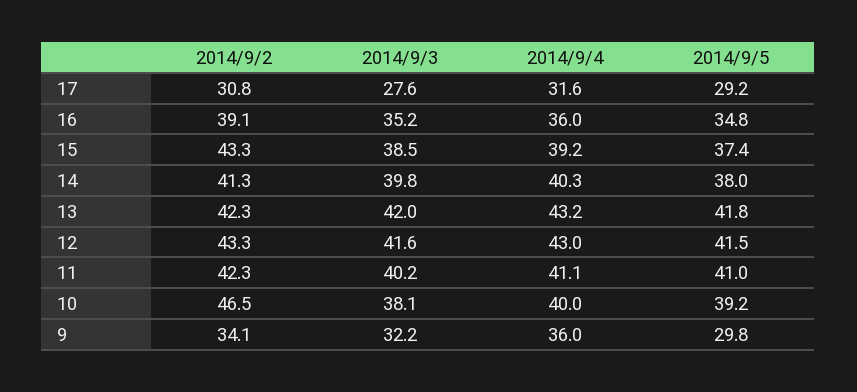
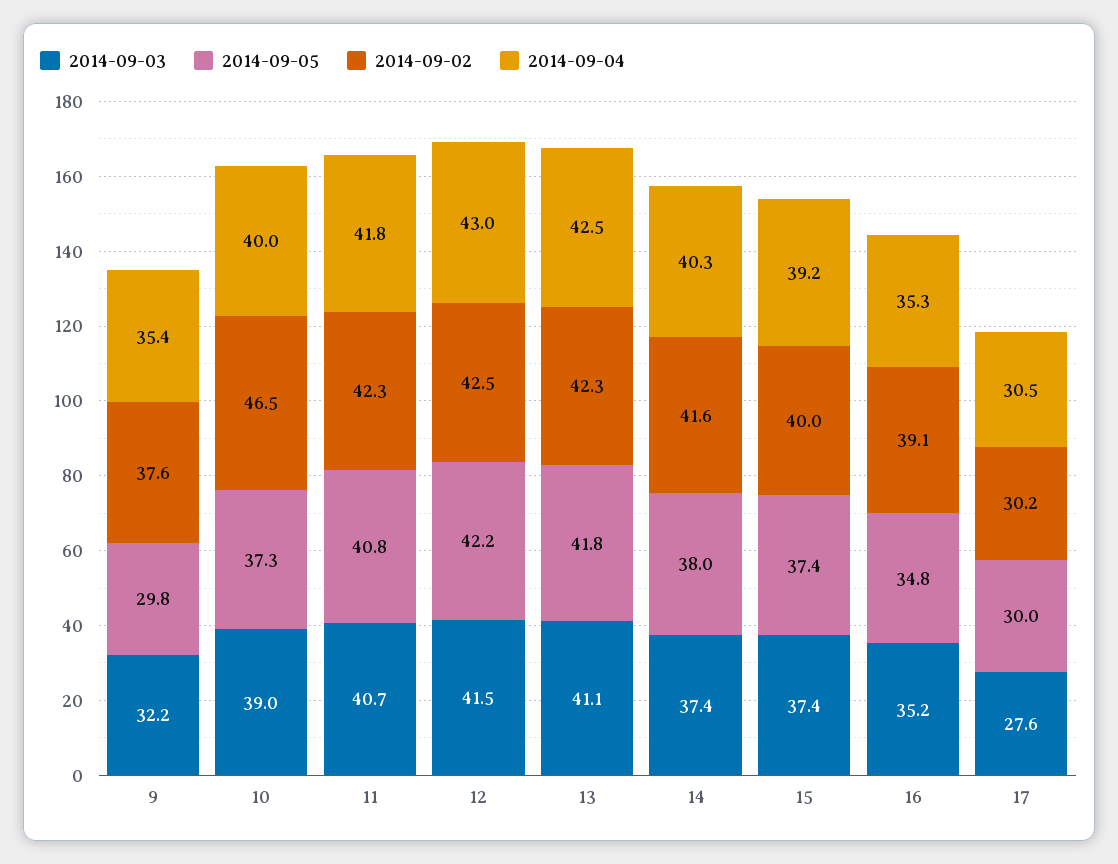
  {
    "2014/9/2": {
-     "17": 30.8,
+     "17": 30.2,
      "16": 39.1,
-     "15": 43.3,
+     "15": 40,
-     "14": 41.3,
+     "14": 41.6,
      "13": 42.3,
-     "12": 43.3,
+     "12": 42.5,
      "11": 42.3,
      "10": 46.5,
-     "9": 34.1
+     "9": 37.6
    },
    "2014/9/3": {
      "17": 27.6,
      "16": 35.2,
-     "15": 38.5,
+     "15": 37.4,
-     "14": 39.8,
+     "14": 37.4,
-     "13": 42,
+     "13": 41.1,
-     "12": 41.6,
+     "12": 41.5,
-     "11": 40.2,
+     "11": 40.7,
-     "10": 38.1,
+     "10": 39,
      "9": 32.2
    },
    "2014/9/4": {
-     "17": 31.6,
+     "17": 30.5,
-     "16": 36,
+     "16": 35.3,
      "15": 39.2,
      "14": 40.3,
-     "13": 43.2,
+     "13": 42.5,
      "12": 43,
-     "11": 41.1,
+     "11": 41.8,
      "10": 40,
-     "9": 36
+     "9": 35.4
    },
    "2014/9/5": {
-     "17": 29.2,
+     "17": 30,
      "16": 34.8,
      "15": 37.4,
      "14": 38,
      "13": 41.8,
-     "12": 41.5,
+     "12": 42.2,
-     "11": 41,
+     "11": 40.8,
-     "10": 39.2,
+     "10": 37.3,
      "9": 29.8
    }
  }

